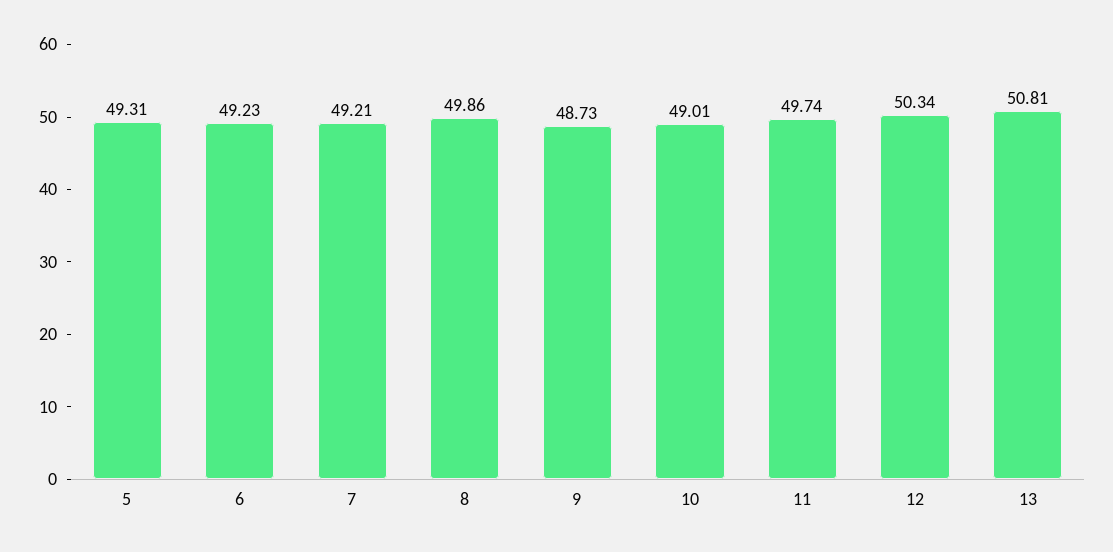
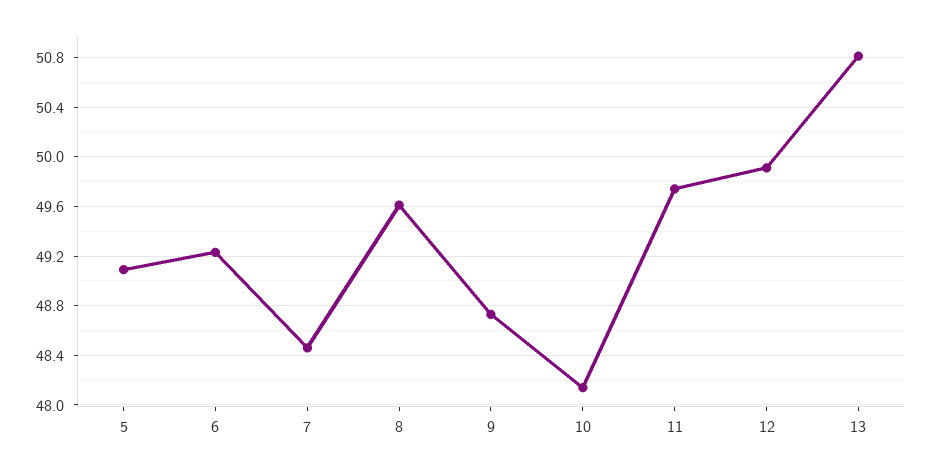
  {
-   "5": 49.31,
+   "5": 49.1,
    "6": 49.23,
-   "7": 49.21,
+   "7": 48.45,
-   "8": 49.86,
+   "8": 49.6,
    "9": 48.73,
-   "10": 49.01,
+   "10": 48.15,
    "11": 49.74,
-   "12": 50.34,
+   "12": 49.9,
    "13": 50.81
  }

